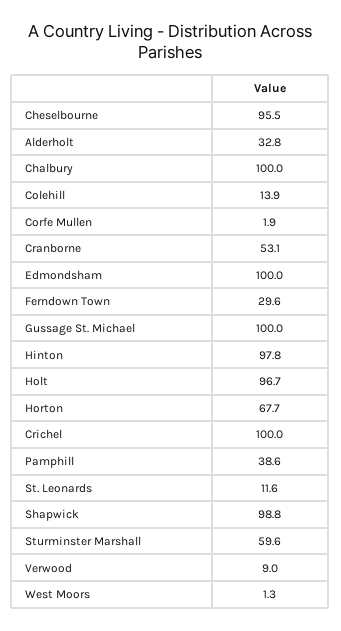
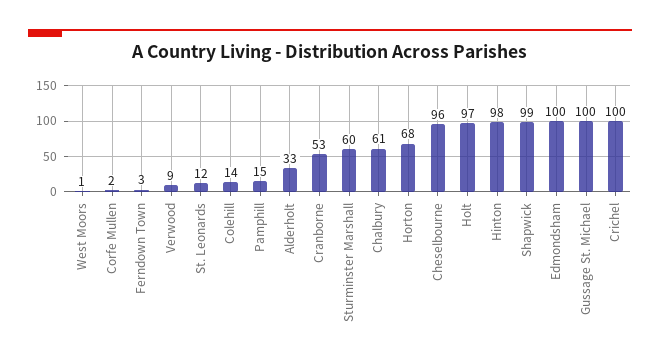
  {
    "Cheselbourne": 95.5,
    "Alderholt": 32.8,
-   "Chalbury": 100,
+   "Chalbury": 61,
    "Colehill": 13.9,
    "Corfe Mullen": 1.9,
    "Cranborne": 53.1,
    "Edmondsham": 100,
-   "Ferndown Town": 29.6,
+   "Ferndown Town": 3,
    "Gussage St. Michael": 100,
    "Hinton": 97.8,
    "Holt": 96.7,
    "Horton": 67.7,
    "Crichel": 100,
-   "Pamphill": 38.6,
+   "Pamphill": 15,
    "St. Leonards": 11.6,
    "Shapwick": 98.8,
    "Sturminster Marshall": 59.6,
    "Verwood": 9,
    "West Moors": 1.3
  }

